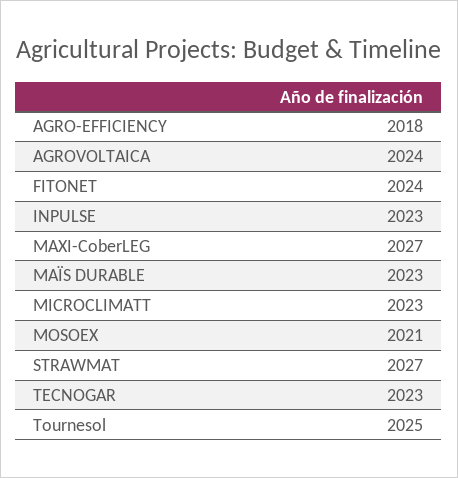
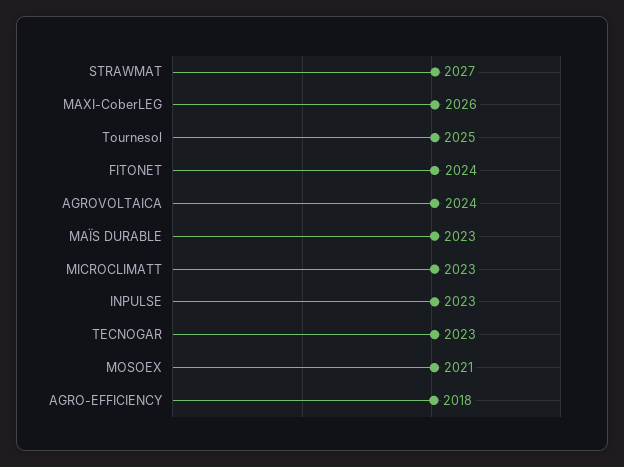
  {
    "AGRO-EFFICIENCY": 2018,
    "AGROVOLTAICA": 2024,
    "FITONET": 2024,
    "INPULSE": 2023,
-   "MAXI-CoberLEG": 2027,
+   "MAXI-CoberLEG": 2026,
    "MAÏS DURABLE": 2023,
    "MICROCLIMATT": 2023,
    "MOSOEX": 2021,
    "STRAWMAT": 2027,
    "TECNOGAR": 2023,
    "Tournesol": 2025
  }

